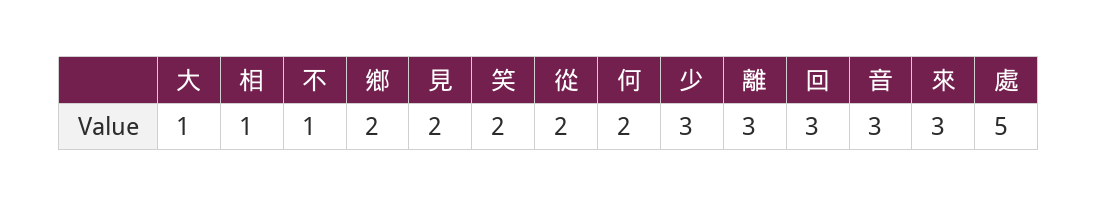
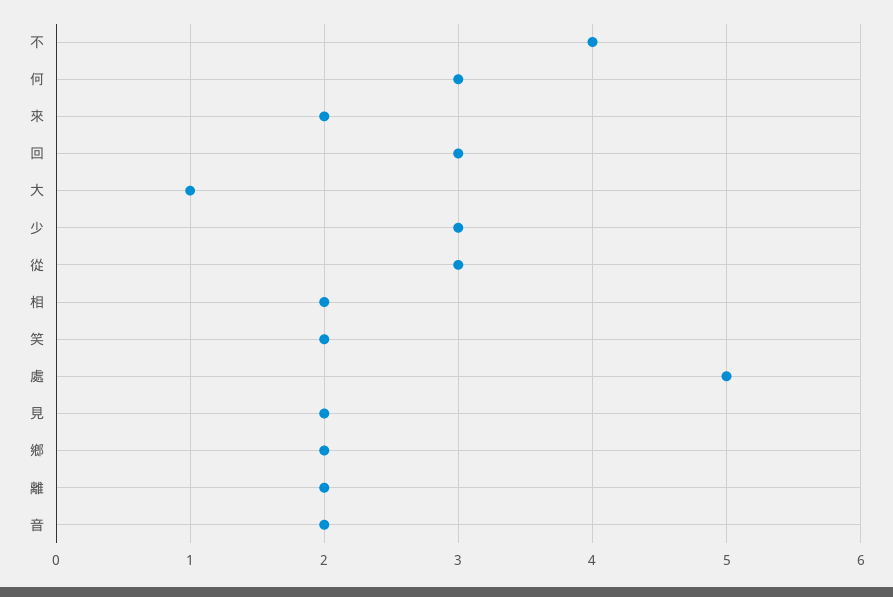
  {
    "大": 1,
-   "相": 1,
+   "相": 2,
-   "不": 1,
+   "不": 4,
    "鄉": 2,
    "見": 2,
    "笑": 2,
-   "從": 2,
+   "從": 3,
-   "何": 2,
+   "何": 3,
    "少": 3,
-   "離": 3,
+   "離": 2,
    "回": 3,
-   "音": 3,
+   "音": 2,
-   "來": 3,
+   "來": 2,
    "處": 5
  }

